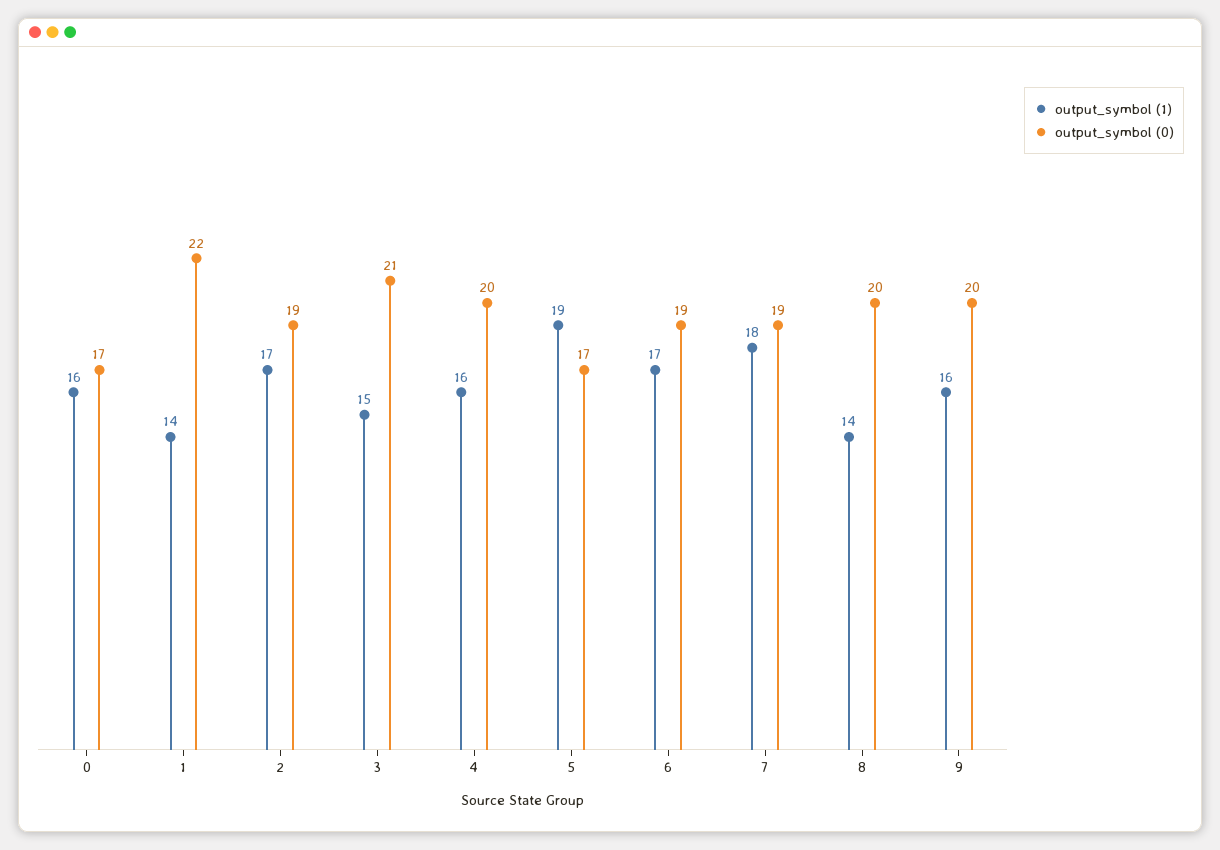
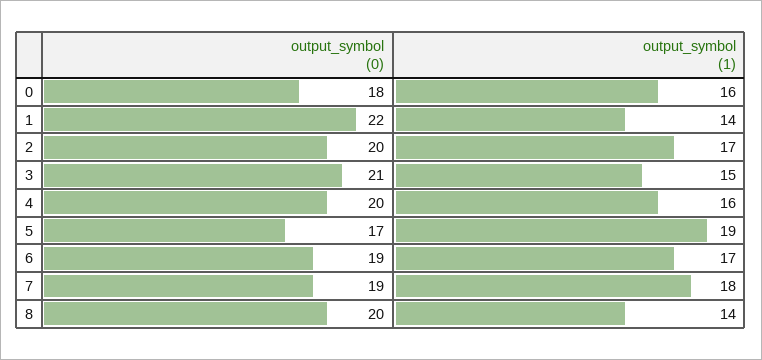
  {
    "output_symbol (1)": {
      "0": 16,
      "1": 14,
      "2": 17,
      "3": 15,
      "4": 16,
      "5": 19,
      "6": 17,
      "7": 18,
-     "8": 14,
+     "8": 14
-     "9": 16
    },
    "output_symbol (0)": {
-     "0": 17,
+     "0": 18,
      "1": 22,
-     "2": 19,
+     "2": 20,
      "3": 21,
      "4": 20,
      "5": 17,
      "6": 19,
      "7": 19,
-     "8": 20,
+     "8": 20
-     "9": 20
    }
  }

